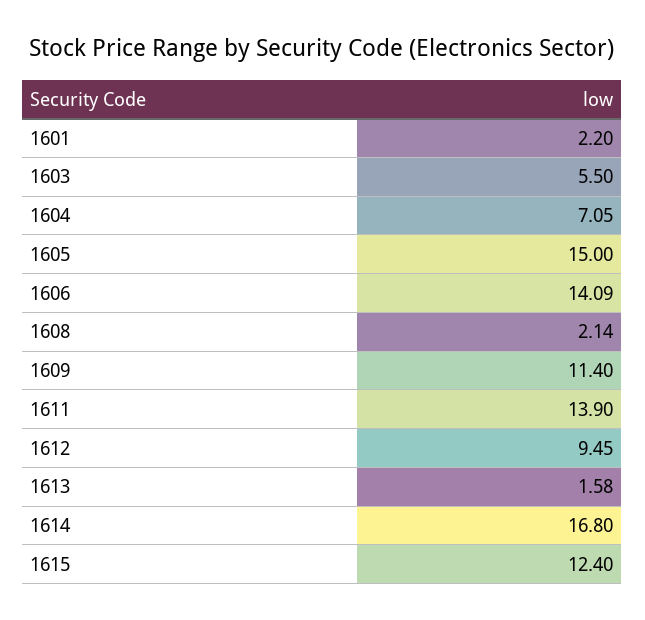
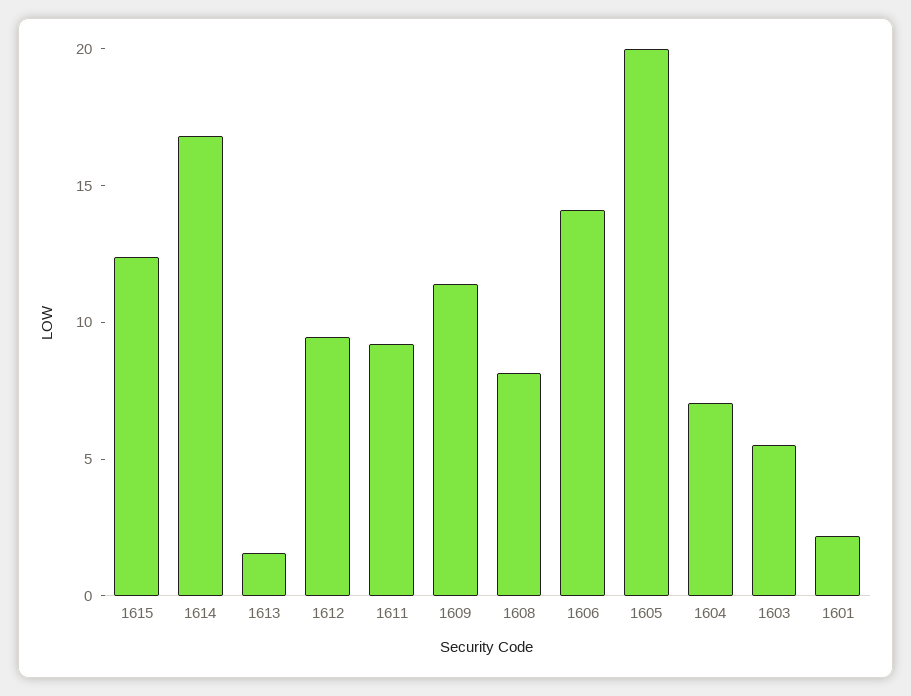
  {
    "1601": 2.2,
    "1603": 5.5,
    "1604": 7.05,
-   "1605": 15,
+   "1605": 20,
    "1606": 14.09,
-   "1608": 2.14,
+   "1608": 8,
    "1609": 11.4,
-   "1611": 13.9,
+   "1611": 9,
    "1612": 9.45,
    "1613": 1.58,
    "1614": 16.8,
    "1615": 12.4
  }

